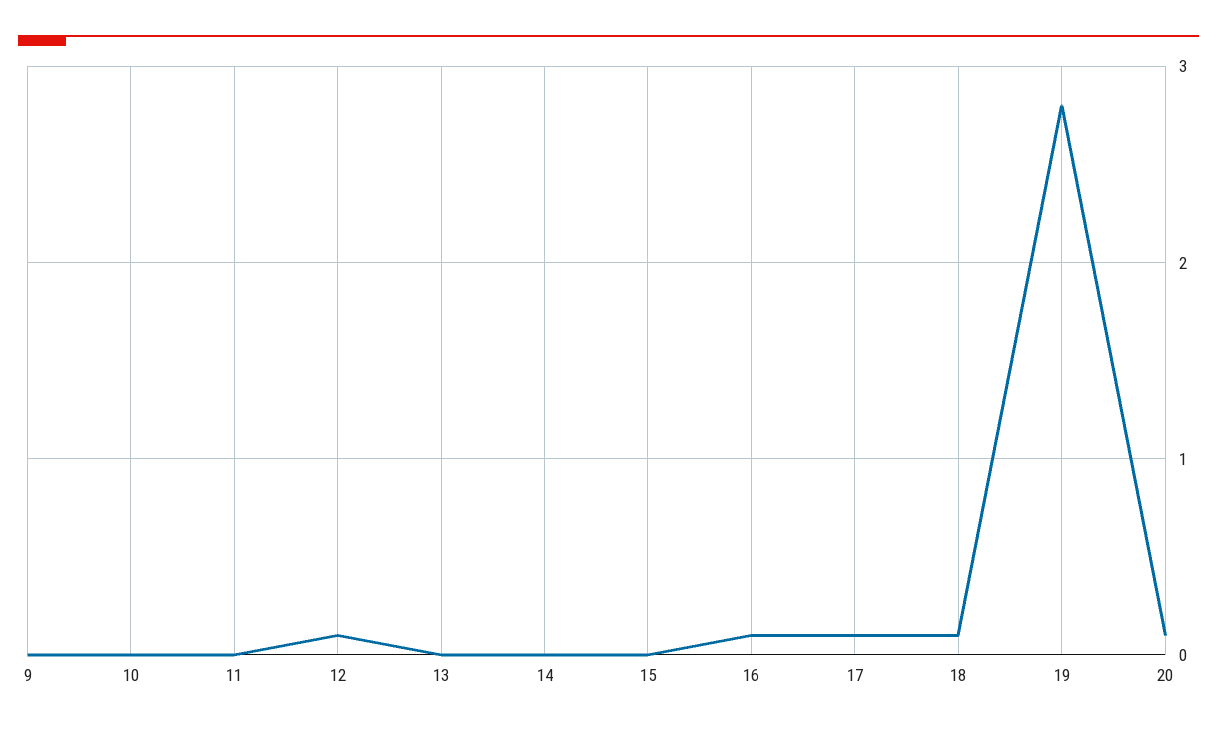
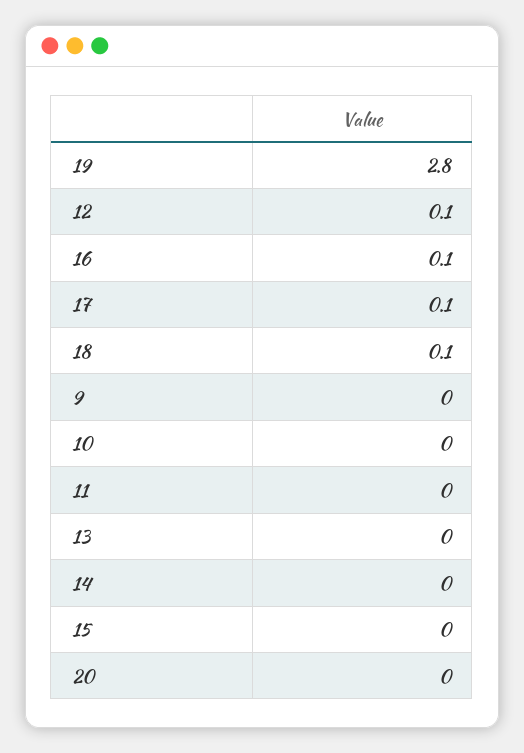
  {
    "9": 0,
    "10": 0,
    "11": 0,
    "12": 0.1,
    "13": 0,
    "14": 0,
    "15": 0,
    "16": 0.1,
    "17": 0.1,
    "18": 0.1,
    "19": 2.8,
-   "20": 0.1
+   "20": 0
  }

